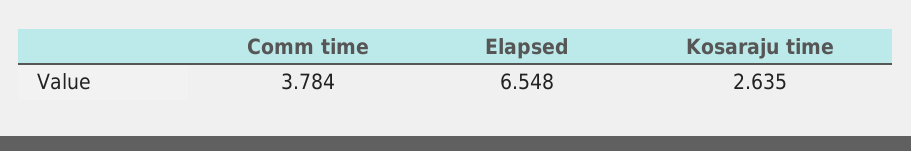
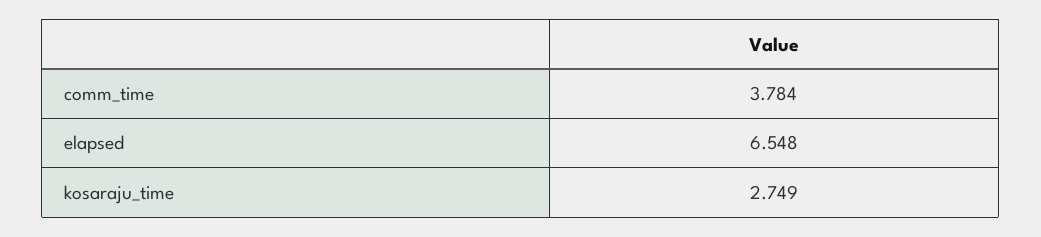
  {
    "Comm time": 3.784,
    "Elapsed": 6.548,
-   "Kosaraju time": 2.635
+   "Kosaraju time": 2.749
  }

